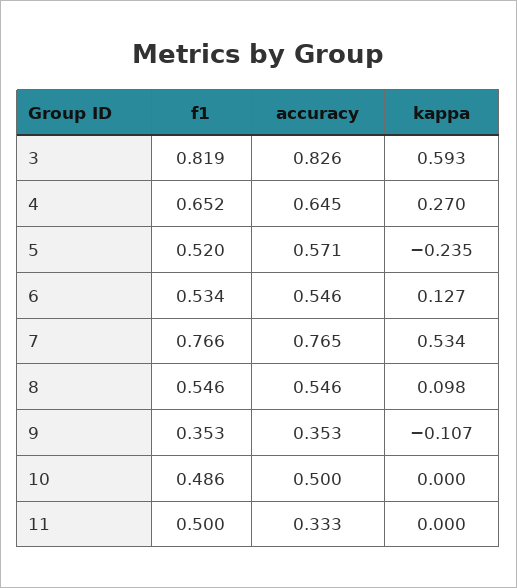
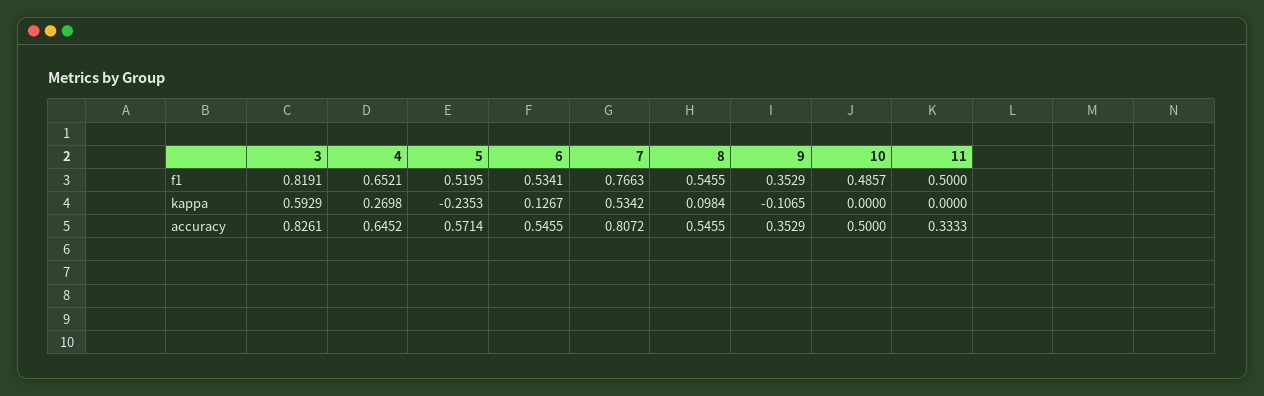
  {
    "f1": {
      "3": 0.8191,
      "4": 0.6521,
      "5": 0.5195,
      "6": 0.5341,
      "7": 0.7663,
      "8": 0.5455,
      "9": 0.3529,
      "10": 0.4857,
      "11": 0.5
    },
    "accuracy": {
      "3": 0.8261,
      "4": 0.6452,
      "5": 0.5714,
      "6": 0.5455,
-     "7": 0.765,
+     "7": 0.8072,
      "8": 0.5455,
      "9": 0.3529,
      "10": 0.5,
      "11": 0.3333
    },
    "kappa": {
      "3": 0.5929,
      "4": 0.2698,
      "5": -0.2353,
      "6": 0.1267,
      "7": 0.5342,
      "8": 0.0984,
      "9": -0.1065,
      "10": 0,
      "11": 0
    }
  }

